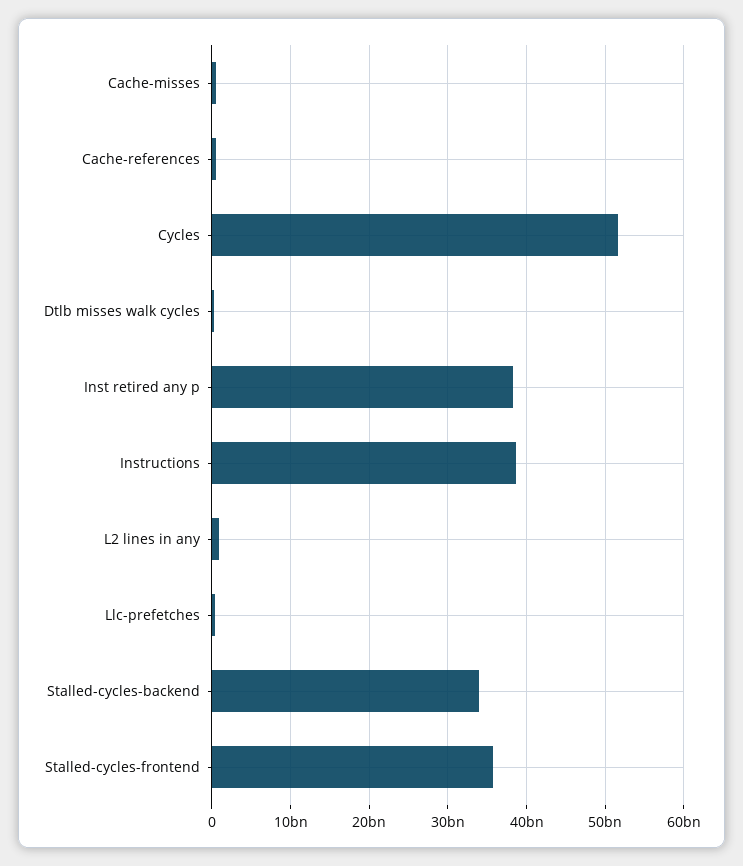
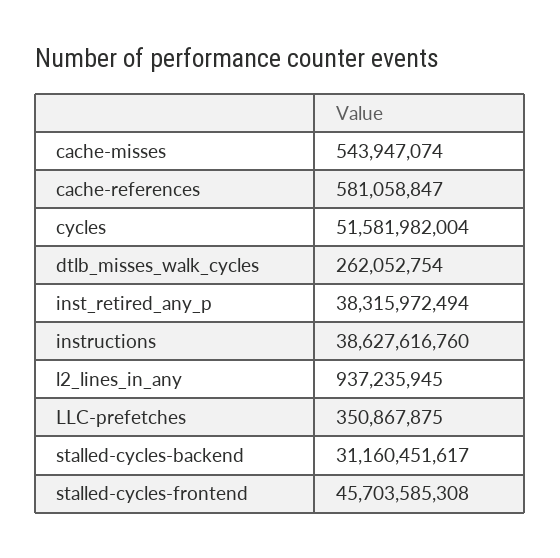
  {
    "Cache-misses": 543947074,
    "Cache-references": 581058847,
    "Cycles": 51581982004,
    "Dtlb misses walk cycles": 262052754,
    "Inst retired any p": 38315972494,
    "Instructions": 38627616760,
    "L2 lines in any": 937235945,
    "Llc-prefetches": 350867875,
-   "Stalled-cycles-backend": 34000000000,
+   "Stalled-cycles-backend": 31160451617,
-   "Stalled-cycles-frontend": 36000000000
+   "Stalled-cycles-frontend": 45703585308
  }

